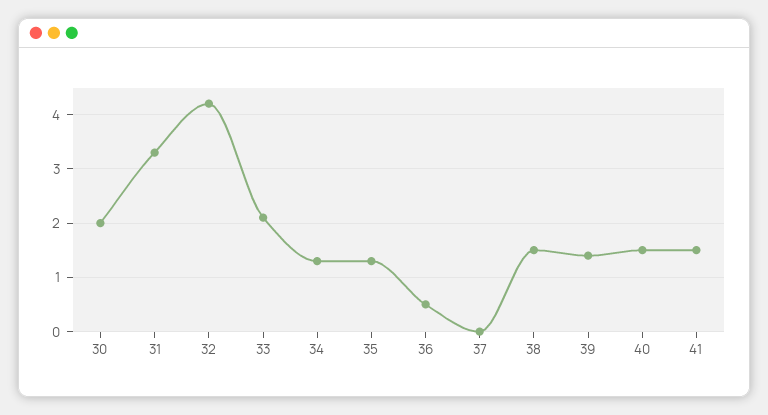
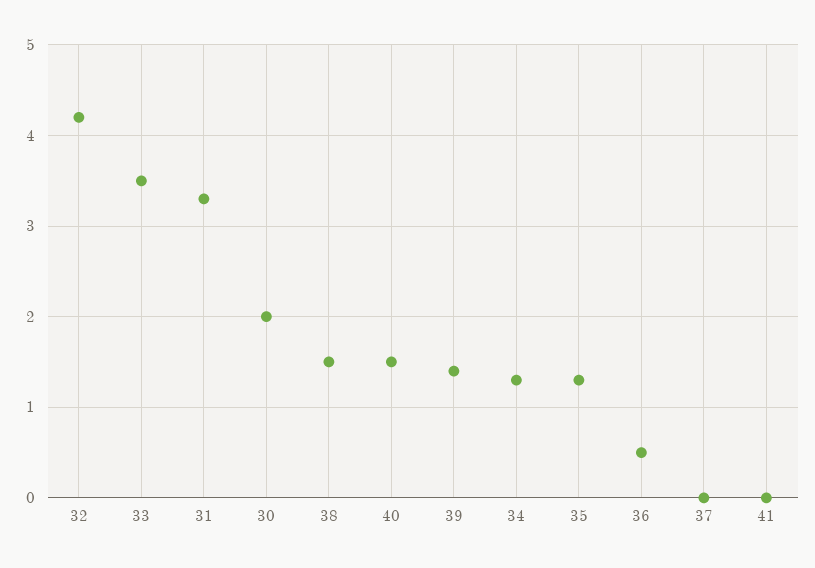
  {
    "30": 2,
    "31": 3.3,
    "32": 4.2,
-   "33": 2,
+   "33": 3.5,
    "34": 1.3,
    "35": 1.3,
    "36": 0.5,
    "37": 0,
    "38": 1.5,
    "39": 1.4,
    "40": 1.5,
-   "41": 1.5
+   "41": 0
  }

